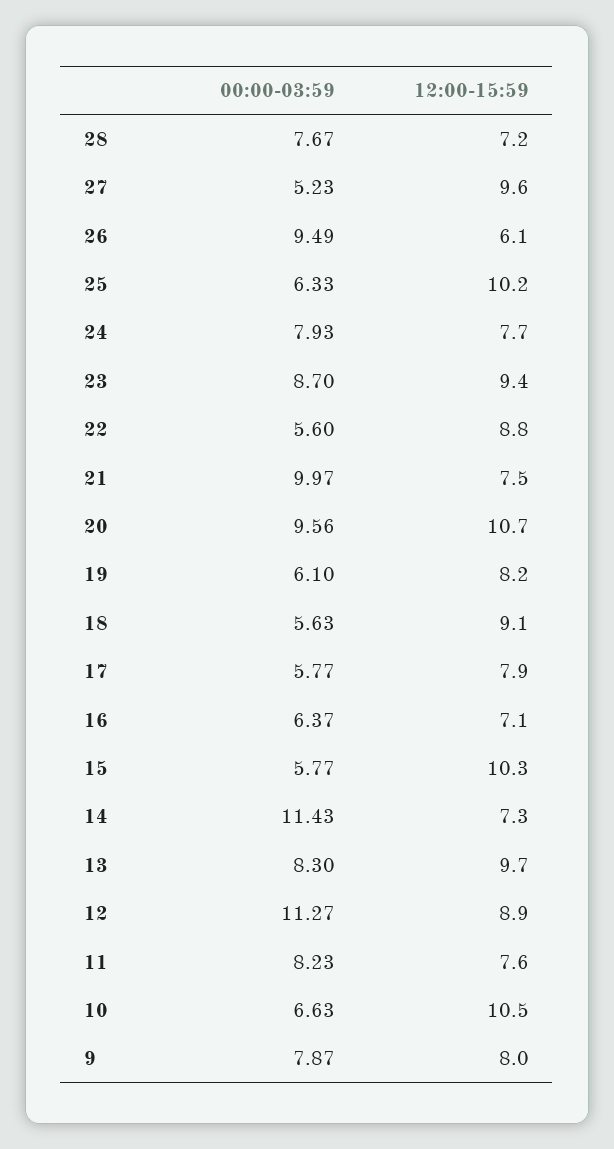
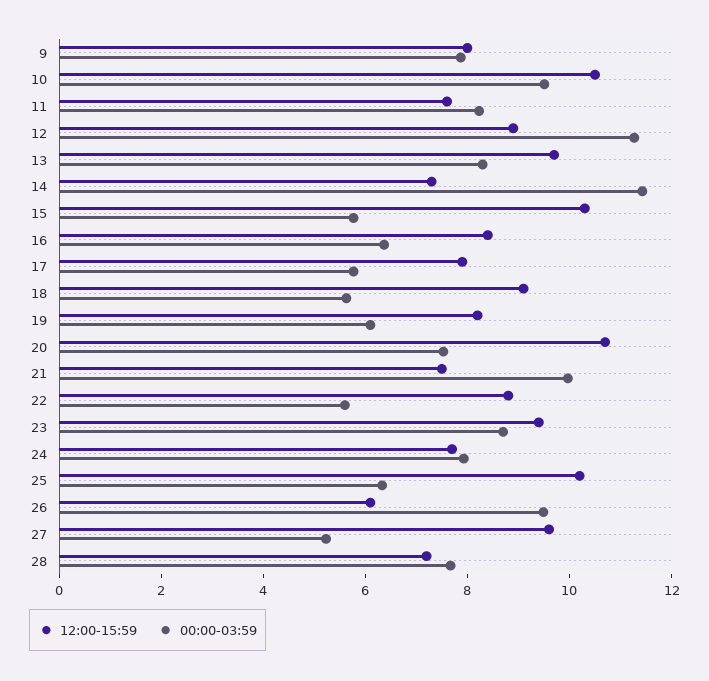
  {
    "00:00-03:59": {
      "28": 7.67,
      "27": 5.23,
      "26": 9.49,
      "25": 6.33,
      "24": 7.93,
      "23": 8.7,
      "22": 5.6,
      "21": 9.97,
-     "20": 9.56,
+     "20": 7.5,
      "19": 6.1,
      "18": 5.63,
      "17": 5.77,
      "16": 6.37,
      "15": 5.77,
      "14": 11.43,
      "13": 8.3,
      "12": 11.27,
      "11": 8.23,
-     "10": 6.63,
+     "10": 9.5,
      "9": 7.87
    },
    "12:00-15:59": {
      "28": 7.2,
      "27": 9.6,
      "26": 6.1,
      "25": 10.2,
      "24": 7.7,
      "23": 9.4,
      "22": 8.8,
      "21": 7.5,
      "20": 10.7,
      "19": 8.2,
      "18": 9.1,
      "17": 7.9,
-     "16": 7.1,
+     "16": 8.5,
      "15": 10.3,
      "14": 7.3,
      "13": 9.7,
      "12": 8.9,
      "11": 7.6,
      "10": 10.5,
      "9": 8
    }
  }

